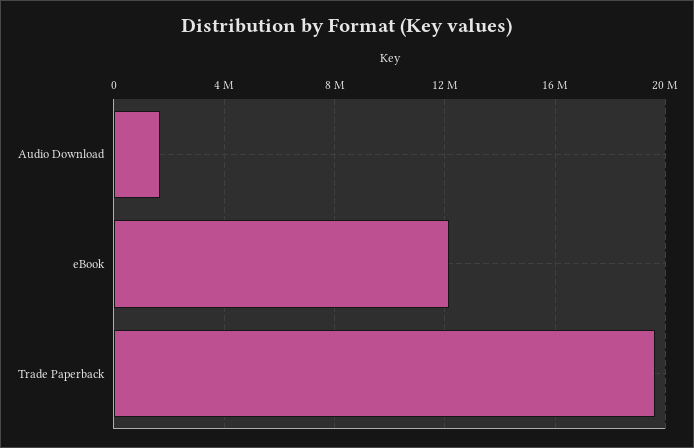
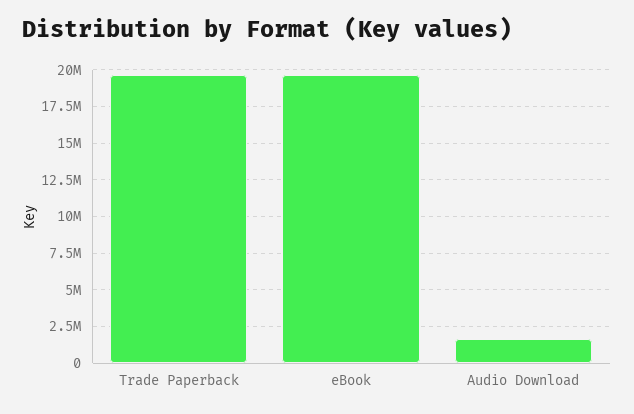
  {
    "Audio Download": 1500000,
-   "eBook": 12000000,
+   "eBook": 19500000,
    "Trade Paperback": 19500000
  }

